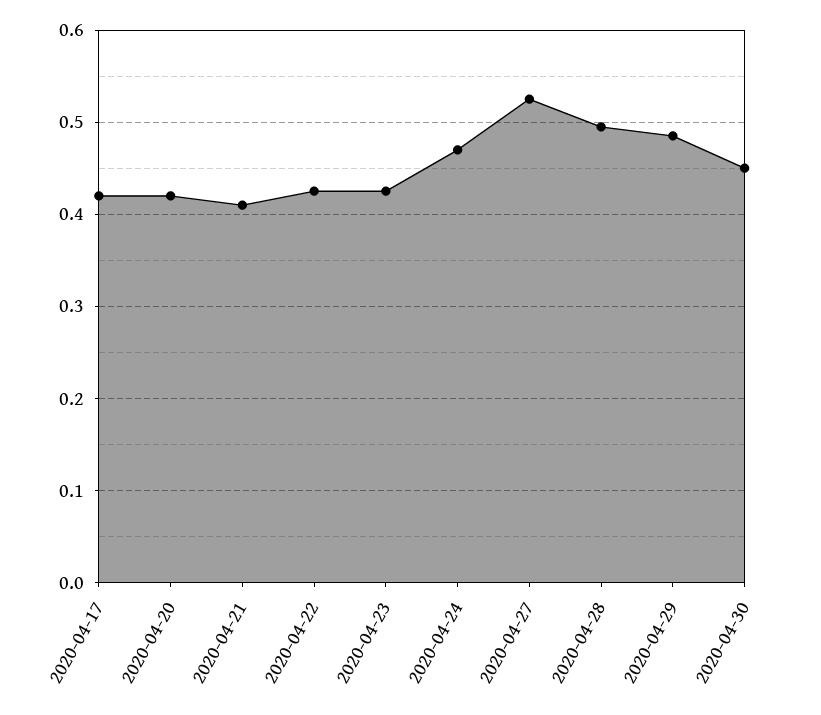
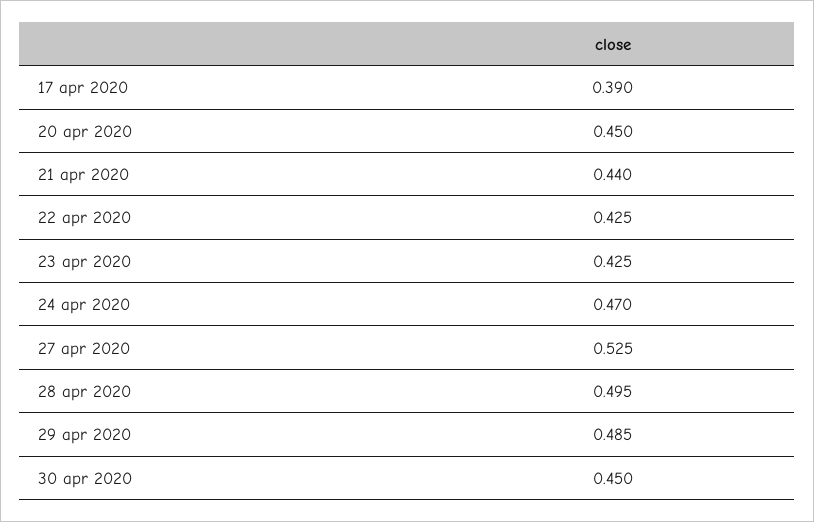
  {
-   "2020-04-17": 0.42,
+   "2020-04-17": 0.39,
-   "2020-04-20": 0.42,
+   "2020-04-20": 0.45,
-   "2020-04-21": 0.41,
+   "2020-04-21": 0.44,
    "2020-04-22": 0.425,
    "2020-04-23": 0.425,
    "2020-04-24": 0.47,
    "2020-04-27": 0.525,
    "2020-04-28": 0.495,
    "2020-04-29": 0.485,
    "2020-04-30": 0.45
  }

